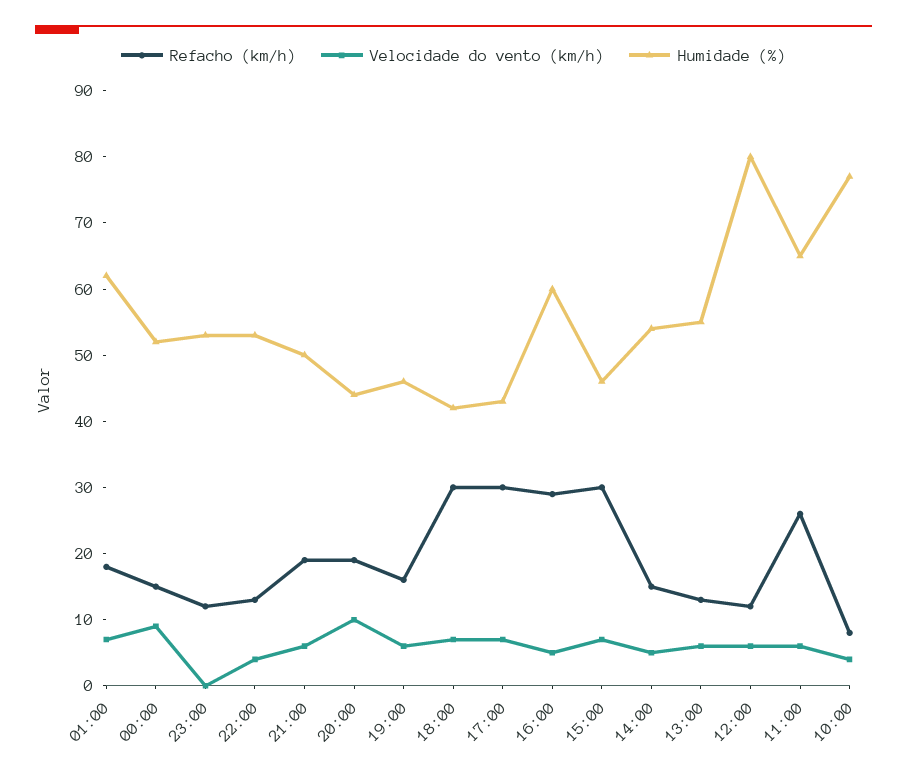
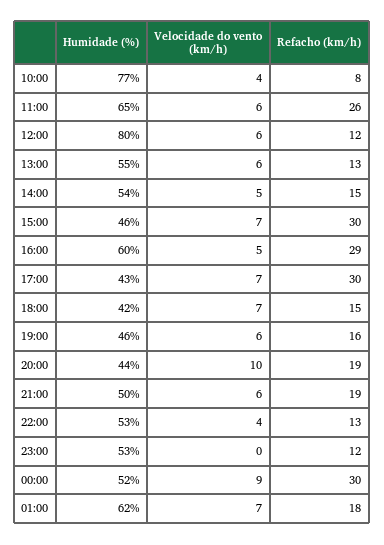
  {
    "Refacho (km/h)": {
      "01:00": 18,
-     "00:00": 15,
+     "00:00": 30,
      "23:00": 12,
      "22:00": 13,
      "21:00": 19,
      "20:00": 19,
      "19:00": 16,
-     "18:00": 30,
+     "18:00": 15,
      "17:00": 30,
      "16:00": 29,
      "15:00": 30,
      "14:00": 15,
      "13:00": 13,
      "12:00": 12,
      "11:00": 26,
      "10:00": 8
    },
    "Velocidade do vento (km/h)": {
      "01:00": 7,
      "00:00": 9,
      "23:00": 0,
      "22:00": 4,
      "21:00": 6,
      "20:00": 10,
      "19:00": 6,
      "18:00": 7,
      "17:00": 7,
      "16:00": 5,
      "15:00": 7,
      "14:00": 5,
      "13:00": 6,
      "12:00": 6,
      "11:00": 6,
      "10:00": 4
    },
    "Humidade (%)": {
      "01:00": 62,
      "00:00": 52,
      "23:00": 53,
      "22:00": 53,
      "21:00": 50,
      "20:00": 44,
      "19:00": 46,
      "18:00": 42,
      "17:00": 43,
      "16:00": 60,
      "15:00": 46,
      "14:00": 54,
      "13:00": 55,
      "12:00": 80,
      "11:00": 65,
      "10:00": 77
    }
  }

